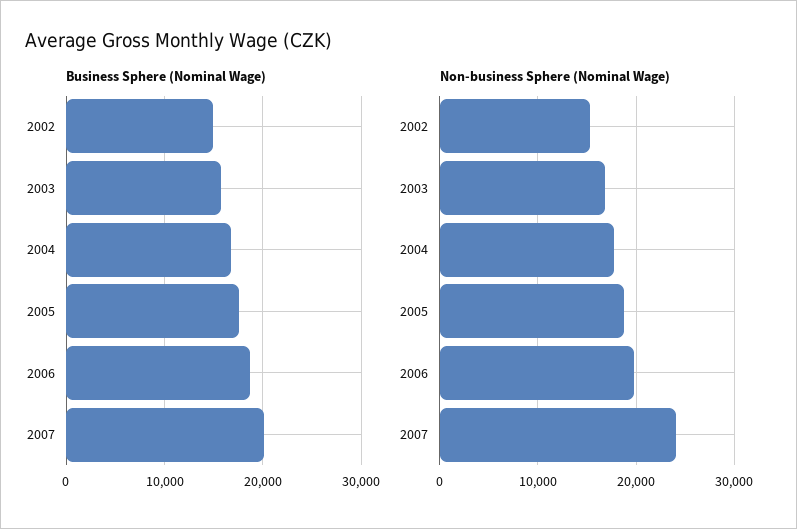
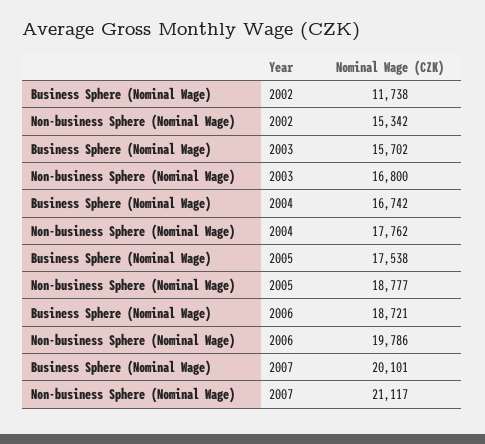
  {
    "Business Sphere (Nominal Wage)": {
-     "2002": 15000,
+     "2002": 11738,
      "2003": 15702,
      "2004": 16742,
      "2005": 17538,
      "2006": 18721,
      "2007": 20101
    },
    "Non-business Sphere (Nominal Wage)": {
      "2002": 15342,
      "2003": 16800,
      "2004": 17762,
      "2005": 18777,
      "2006": 19786,
-     "2007": 24000
+     "2007": 21117
    }
  }

